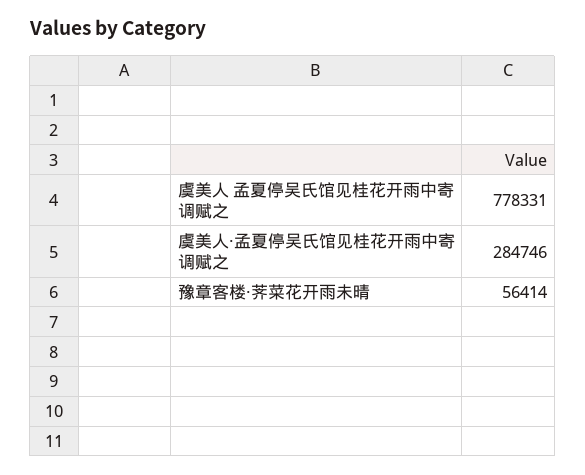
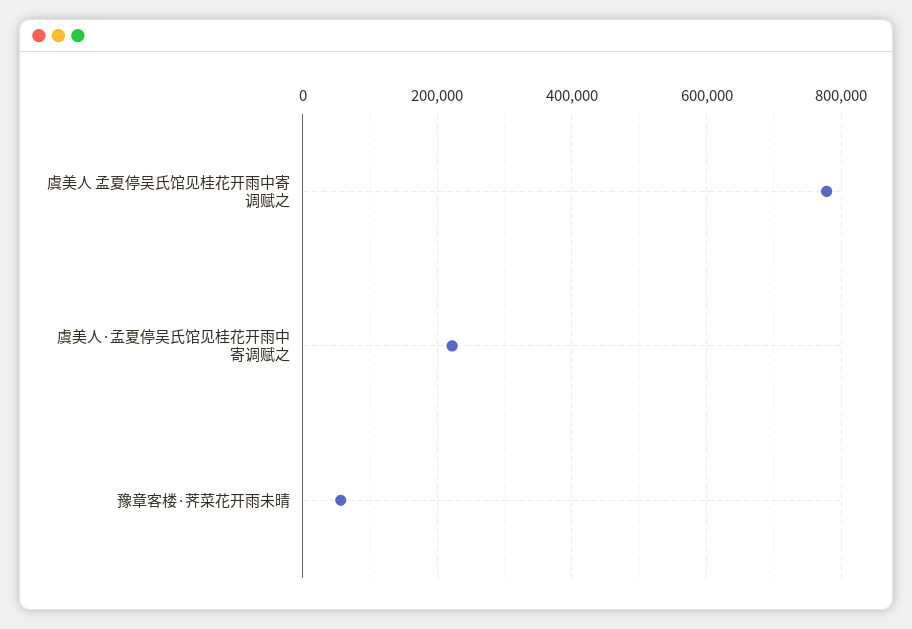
  {
    "虞美人 孟夏停吴氏馆见桂花开雨中寄调赋之": 778331,
-   "虞美人·孟夏停吴氏馆见桂花开雨中寄调赋之": 284746,
+   "虞美人·孟夏停吴氏馆见桂花开雨中寄调赋之": 220000,
    "豫章客楼·荠菜花开雨未晴": 56414
  }

